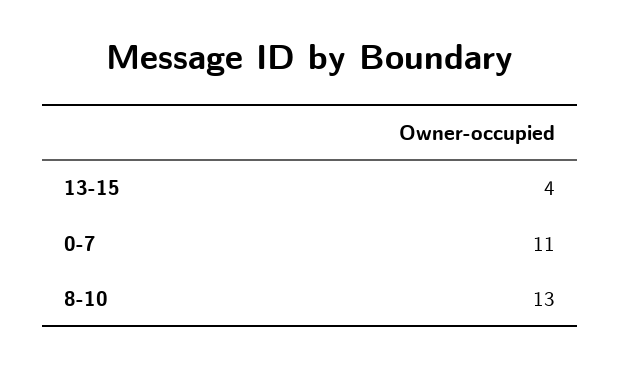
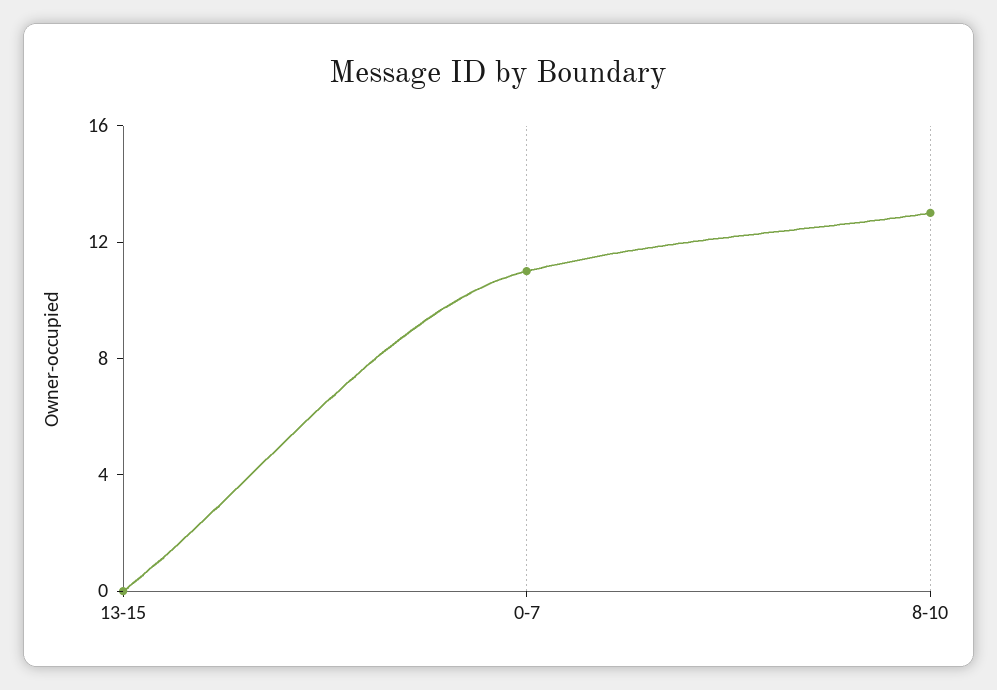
  {
-   "13-15": 4,
+   "13-15": 0,
    "0-7": 11,
    "8-10": 13
  }

